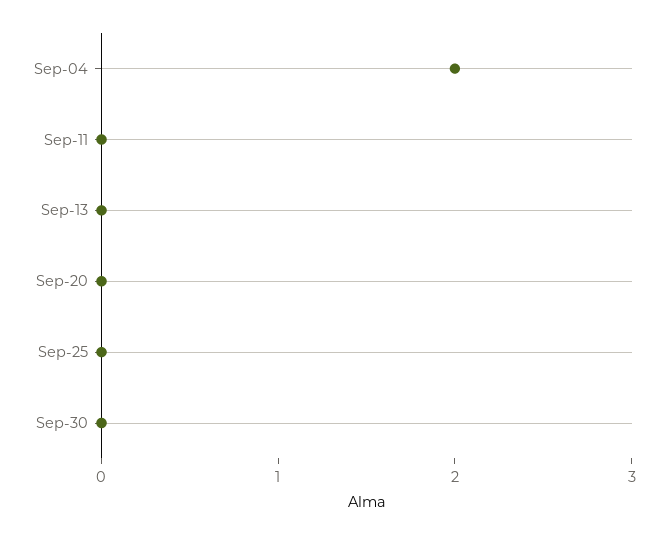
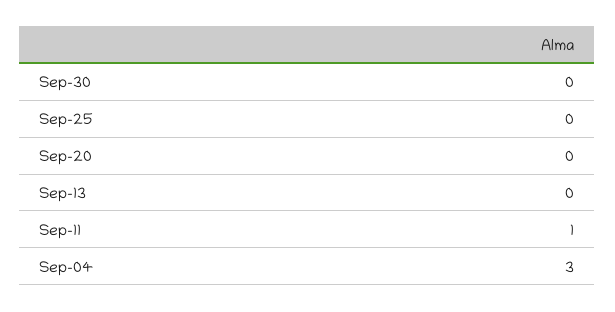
  {
-   "Sep-04": 2,
+   "Sep-04": 3,
-   "Sep-11": 0,
+   "Sep-11": 1,
    "Sep-13": 0,
    "Sep-20": 0,
    "Sep-25": 0,
    "Sep-30": 0
  }

